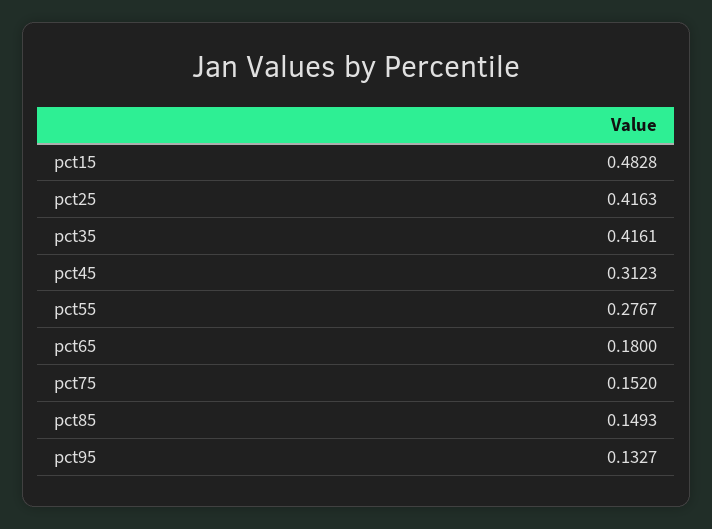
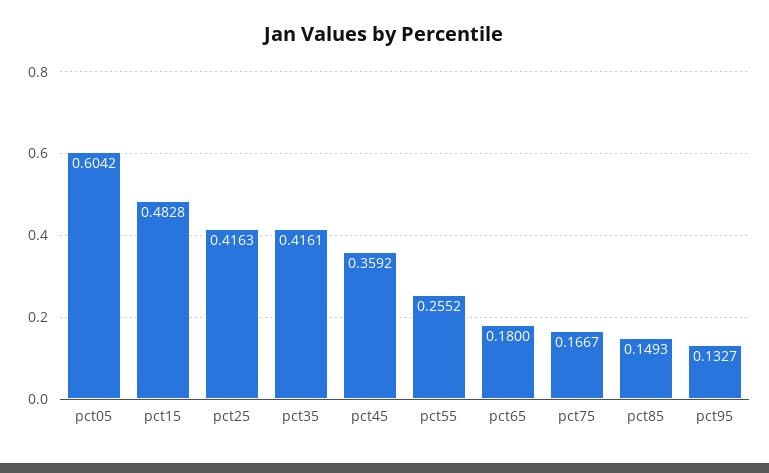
  {
    "pct15": 0.4828,
    "pct25": 0.4163,
    "pct35": 0.4161,
-   "pct45": 0.3123,
+   "pct45": 0.3592,
-   "pct55": 0.2767,
+   "pct55": 0.2552,
    "pct65": 0.18,
-   "pct75": 0.152,
+   "pct75": 0.1667,
    "pct85": 0.1493,
-   "pct95": 0.1327
+   "pct95": 0.1327,
+   "pct05": 0.6042
  }

